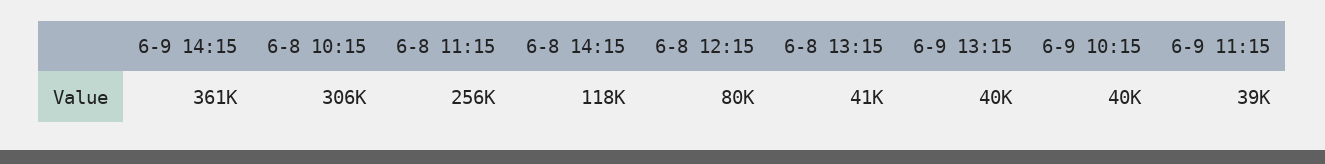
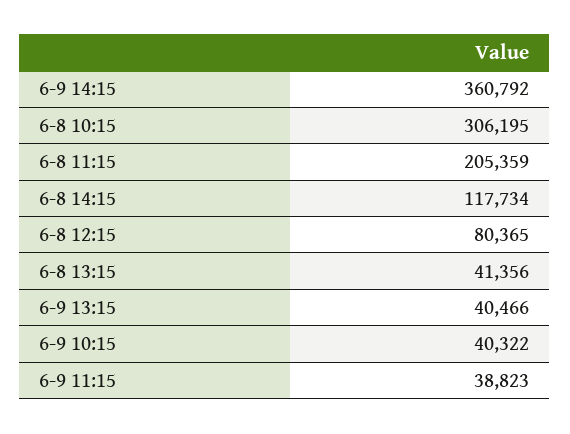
  {
    "6-9 14:15": 360792,
    "6-8 10:15": 306195,
-   "6-8 11:15": 256000,
+   "6-8 11:15": 205359,
    "6-8 14:15": 117734,
    "6-8 12:15": 80365,
    "6-8 13:15": 41356,
    "6-9 13:15": 40466,
    "6-9 10:15": 40322,
    "6-9 11:15": 38823
  }

